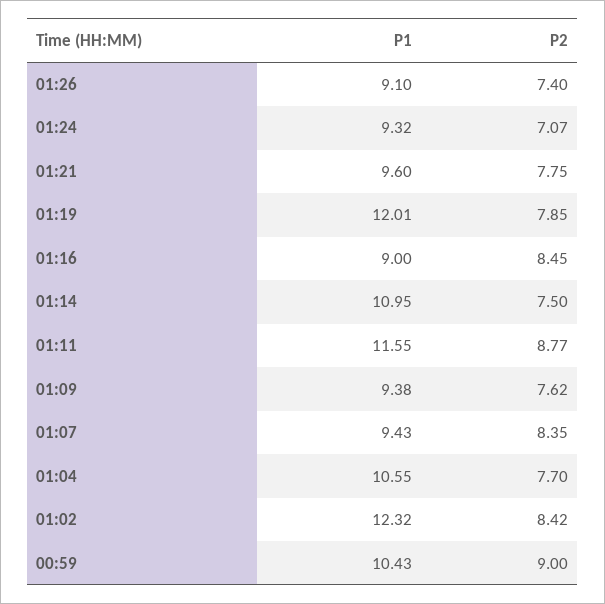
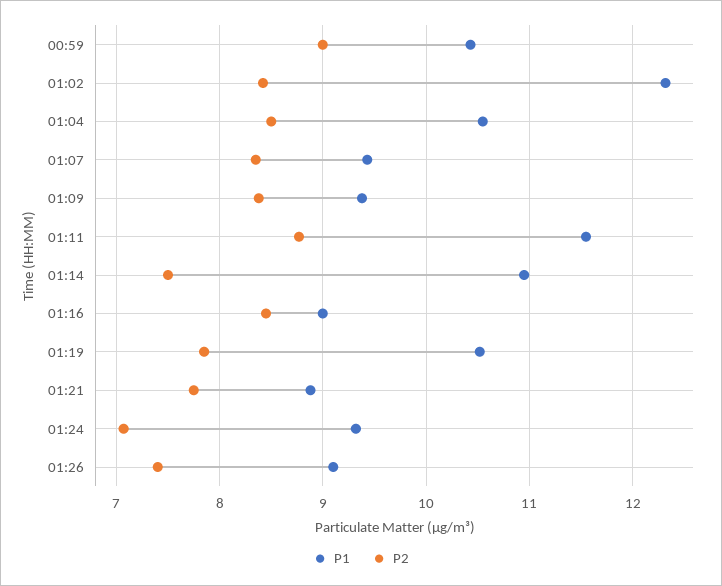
  {
    "P1": {
      "01:26": 9.1,
      "01:24": 9.32,
-     "01:21": 9.6,
+     "01:21": 8.9,
-     "01:19": 12.01,
+     "01:19": 10.5,
      "01:16": 9,
      "01:14": 10.95,
      "01:11": 11.55,
      "01:09": 9.38,
      "01:07": 9.43,
      "01:04": 10.55,
      "01:02": 12.32,
      "00:59": 10.43
    },
    "P2": {
      "01:26": 7.4,
      "01:24": 7.07,
      "01:21": 7.75,
      "01:19": 7.85,
      "01:16": 8.45,
      "01:14": 7.5,
      "01:11": 8.77,
-     "01:09": 7.62,
+     "01:09": 8.4,
      "01:07": 8.35,
-     "01:04": 7.7,
+     "01:04": 8.5,
      "01:02": 8.42,
      "00:59": 9
    }
  }

